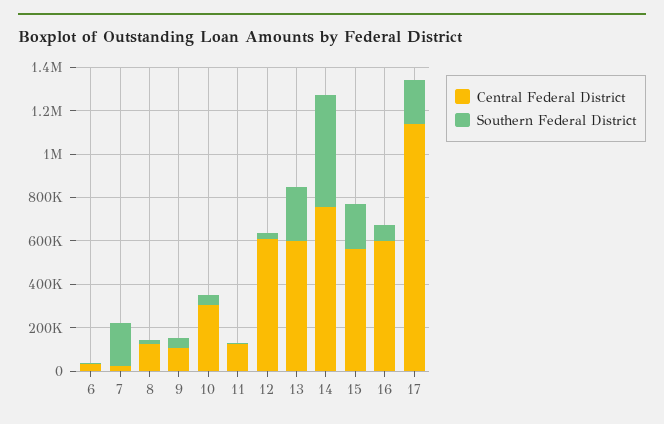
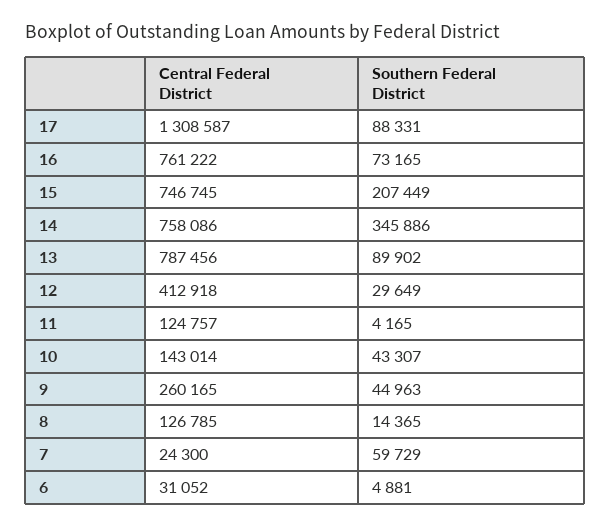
  {
    "Central Federal District": {
      "6": 31052,
      "7": 24300,
      "8": 126785,
-     "9": 100000,
+     "9": 260165,
-     "10": 300000,
+     "10": 143014,
      "11": 124757,
-     "12": 600000,
+     "12": 412918,
-     "13": 600000,
+     "13": 787456,
      "14": 758086,
-     "15": 550000,
+     "15": 746745,
-     "16": 600000,
+     "16": 761222,
-     "17": 1150000
+     "17": 1308587
    },
    "Southern Federal District": {
      "6": 4881,
-     "7": 200000,
+     "7": 59729,
      "8": 14365,
      "9": 44963,
      "10": 43307,
      "11": 4165,
      "12": 29649,
-     "13": 250000,
+     "13": 89902,
-     "14": 500000,
+     "14": 345886,
      "15": 207449,
      "16": 73165,
-     "17": 200000
+     "17": 88331
    }
  }

